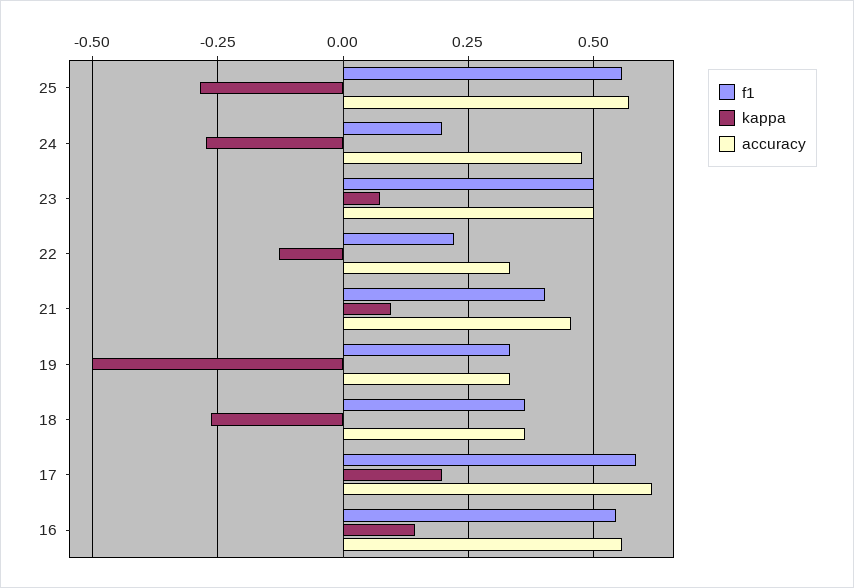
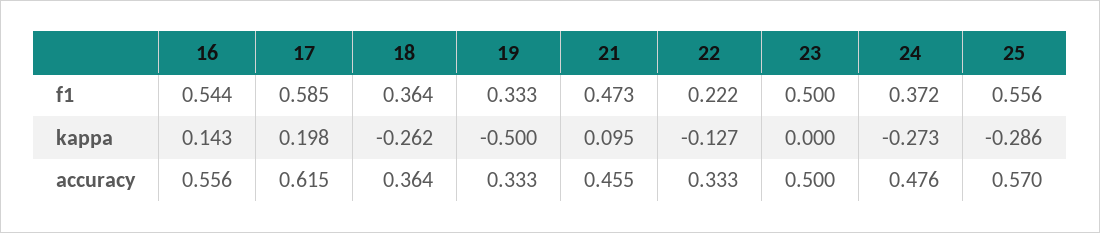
  {
    "f1": {
      "25": 0.556,
-     "24": 0.2,
+     "24": 0.372,
      "23": 0.5,
      "22": 0.222,
-     "21": 0.4,
+     "21": 0.473,
      "19": 0.333,
      "18": 0.364,
      "17": 0.585,
      "16": 0.544
    },
    "kappa": {
      "25": -0.286,
      "24": -0.273,
-     "23": 0.075,
+     "23": 0,
      "22": -0.127,
      "21": 0.095,
      "19": -0.5,
      "18": -0.262,
      "17": 0.198,
      "16": 0.143
    },
    "accuracy": {
      "25": 0.57,
      "24": 0.476,
      "23": 0.5,
      "22": 0.333,
      "21": 0.455,
      "19": 0.333,
      "18": 0.364,
      "17": 0.615,
      "16": 0.556
    }
  }

